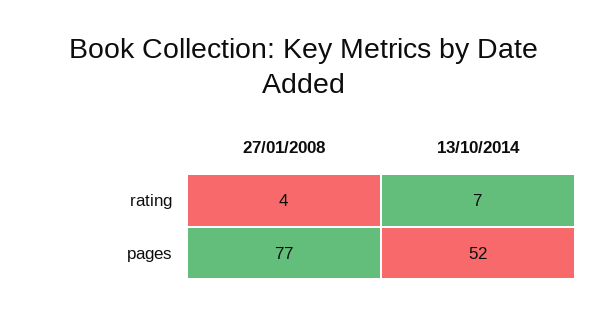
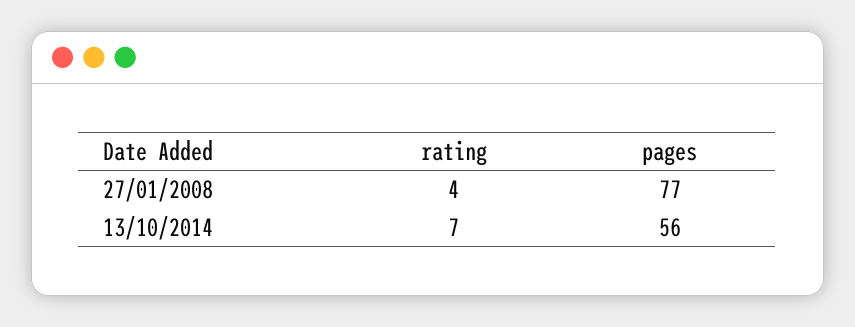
  {
    "27/01/2008": {
      "rating": 4,
      "pages": 77
    },
    "13/10/2014": {
      "rating": 7,
-     "pages": 52
+     "pages": 56
    }
  }

